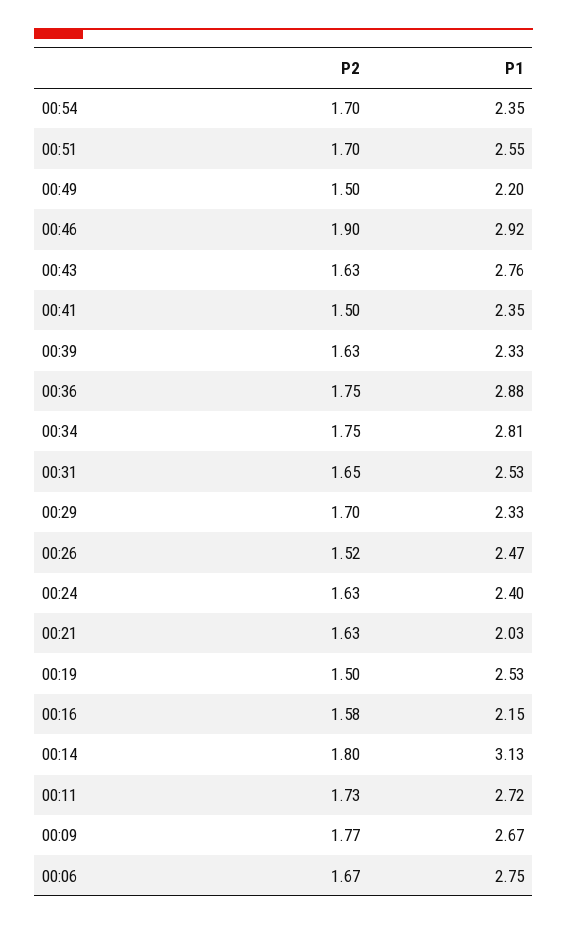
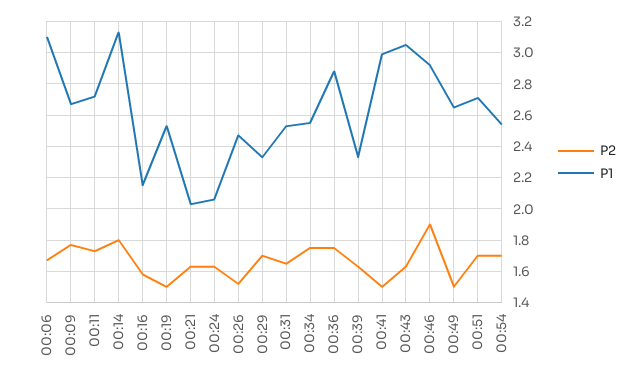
  {
    "P2": {
      "00:54": 1.7,
      "00:51": 1.7,
      "00:49": 1.5,
      "00:46": 1.9,
      "00:43": 1.63,
      "00:41": 1.5,
      "00:39": 1.63,
      "00:36": 1.75,
      "00:34": 1.75,
      "00:31": 1.65,
      "00:29": 1.7,
      "00:26": 1.52,
      "00:24": 1.63,
      "00:21": 1.63,
      "00:19": 1.5,
      "00:16": 1.58,
      "00:14": 1.8,
      "00:11": 1.73,
      "00:09": 1.77,
      "00:06": 1.67
    },
    "P1": {
-     "00:54": 2.35,
+     "00:54": 2.55,
-     "00:51": 2.55,
+     "00:51": 2.7,
-     "00:49": 2.2,
+     "00:49": 2.65,
      "00:46": 2.92,
-     "00:43": 2.76,
+     "00:43": 3.05,
-     "00:41": 2.35,
+     "00:41": 3,
      "00:39": 2.33,
      "00:36": 2.88,
-     "00:34": 2.81,
+     "00:34": 2.55,
      "00:31": 2.53,
      "00:29": 2.33,
      "00:26": 2.47,
-     "00:24": 2.4,
+     "00:24": 2.05,
      "00:21": 2.03,
      "00:19": 2.53,
      "00:16": 2.15,
      "00:14": 3.13,
      "00:11": 2.72,
      "00:09": 2.67,
-     "00:06": 2.75
+     "00:06": 3.1
    }
  }

